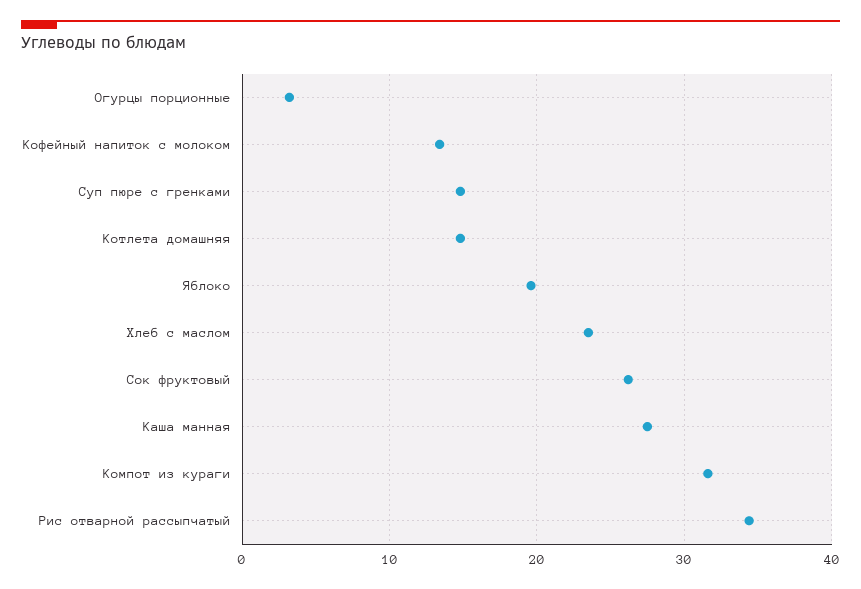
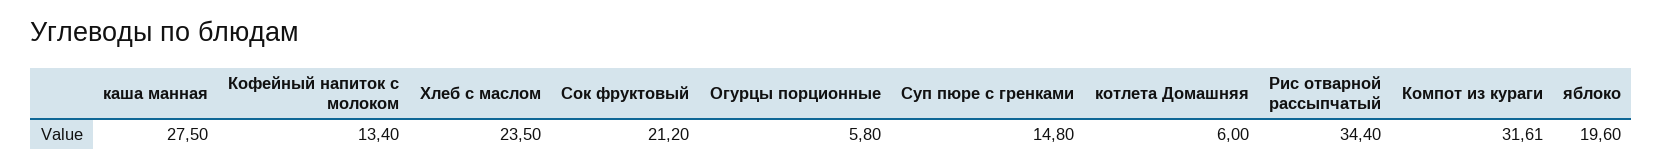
  {
-   "Огурцы порционные": 3,
+   "Огурцы порционные": 5.8,
    "Кофейный напиток с молоком": 13.4,
    "Суп пюре с гренками": 14.8,
-   "Котлета домашняя": 15,
+   "Котлета домашняя": 6,
    "Яблоко": 19.6,
    "Хлеб с маслом": 23.5,
-   "Сок фруктовый": 26,
+   "Сок фруктовый": 21.2,
    "Каша манная": 27.5,
    "Компот из кураги": 31.61,
    "Рис отварной рассыпчатый": 34.4
  }

